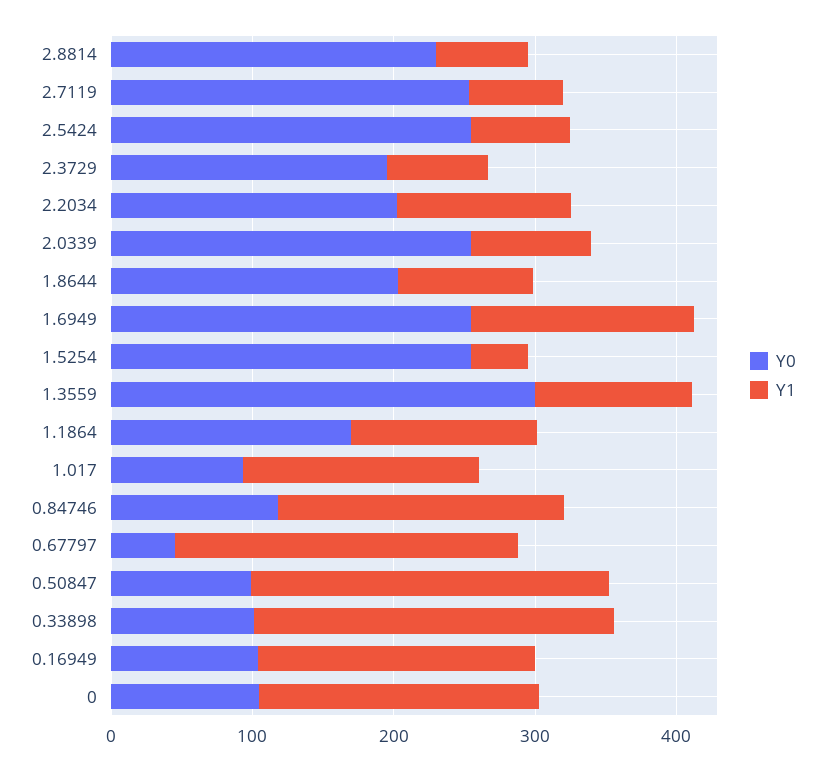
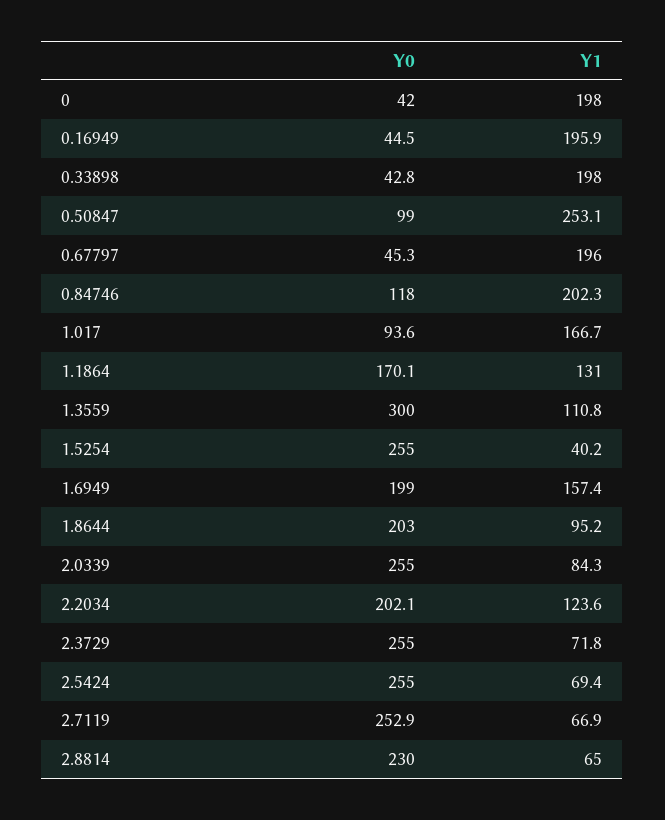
  {
    "Y0": {
      "2.8814": 230,
      "2.7119": 252.9,
      "2.5424": 255,
-     "2.3729": 200,
+     "2.3729": 255,
      "2.2034": 202.1,
      "2.0339": 255,
      "1.8644": 203,
-     "1.6949": 260,
+     "1.6949": 199,
      "1.5254": 255,
      "1.3559": 300,
      "1.1864": 170.1,
      "1.017": 93.6,
      "0.84746": 118,
      "0.67797": 45.3,
      "0.50847": 99,
-     "0.33898": 100,
+     "0.33898": 42.8,
-     "0.16949": 100,
+     "0.16949": 44.5,
-     "0": 100
+     "0": 42
    },
    "Y1": {
      "2.8814": 65,
      "2.7119": 66.9,
      "2.5424": 69.4,
      "2.3729": 71.8,
      "2.2034": 123.6,
      "2.0339": 84.3,
      "1.8644": 95.2,
      "1.6949": 157.4,
      "1.5254": 40.2,
      "1.3559": 110.8,
      "1.1864": 131,
      "1.017": 166.7,
      "0.84746": 202.3,
-     "0.67797": 240,
+     "0.67797": 196,
      "0.50847": 253.1,
-     "0.33898": 260,
+     "0.33898": 198,
      "0.16949": 195.9,
      "0": 198
    }
  }

